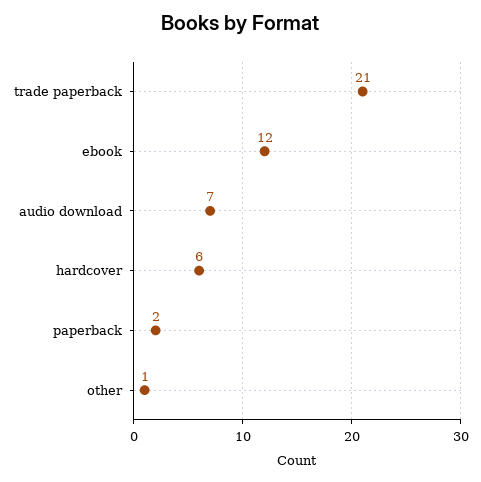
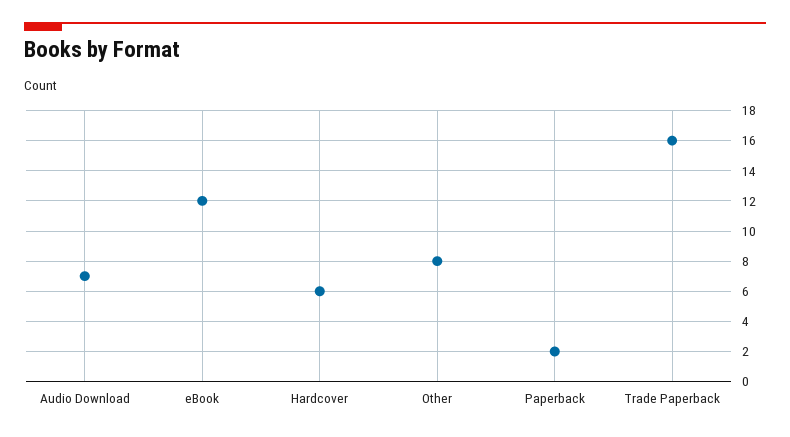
  {
-   "trade paperback": 21,
+   "trade paperback": 16,
    "ebook": 12,
    "audio download": 7,
    "hardcover": 6,
    "paperback": 2,
-   "other": 1
+   "other": 8
  }

